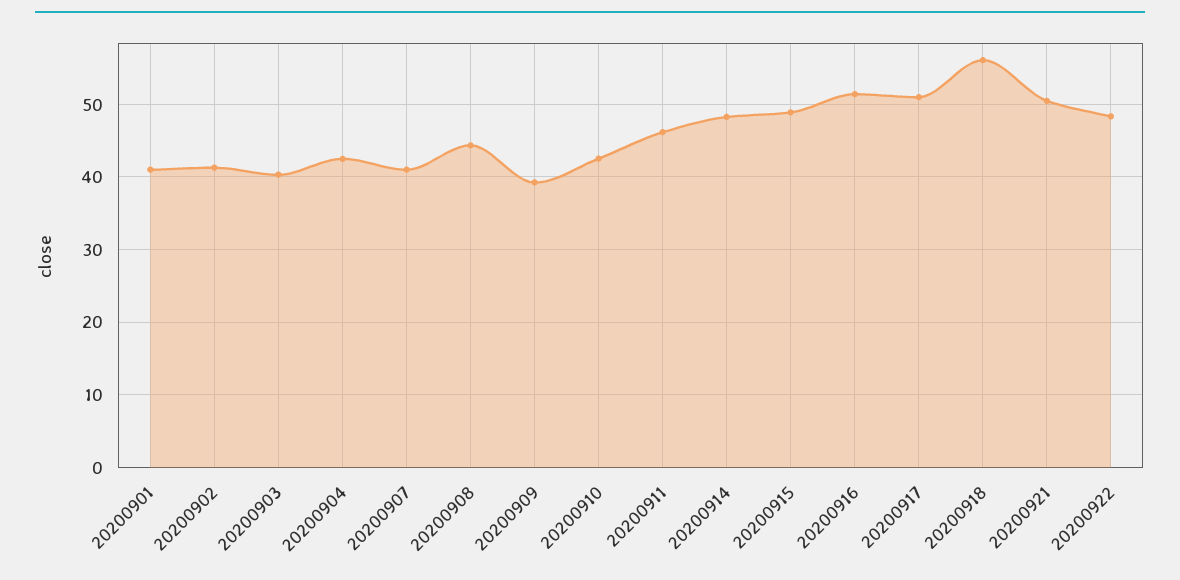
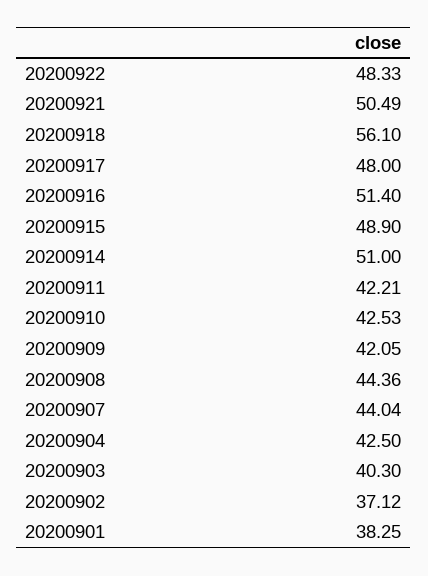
  {
-   "20200901": 41,
+   "20200901": 38.25,
-   "20200902": 41,
+   "20200902": 37.12,
    "20200903": 40.3,
    "20200904": 42.5,
-   "20200907": 41,
+   "20200907": 44.04,
    "20200908": 44.36,
-   "20200909": 39,
+   "20200909": 42.05,
    "20200910": 42.53,
-   "20200911": 46,
+   "20200911": 42.21,
-   "20200914": 48,
+   "20200914": 51,
    "20200915": 48.9,
    "20200916": 51.4,
-   "20200917": 51,
+   "20200917": 48,
    "20200918": 56.1,
    "20200921": 50.49,
    "20200922": 48.33
  }

